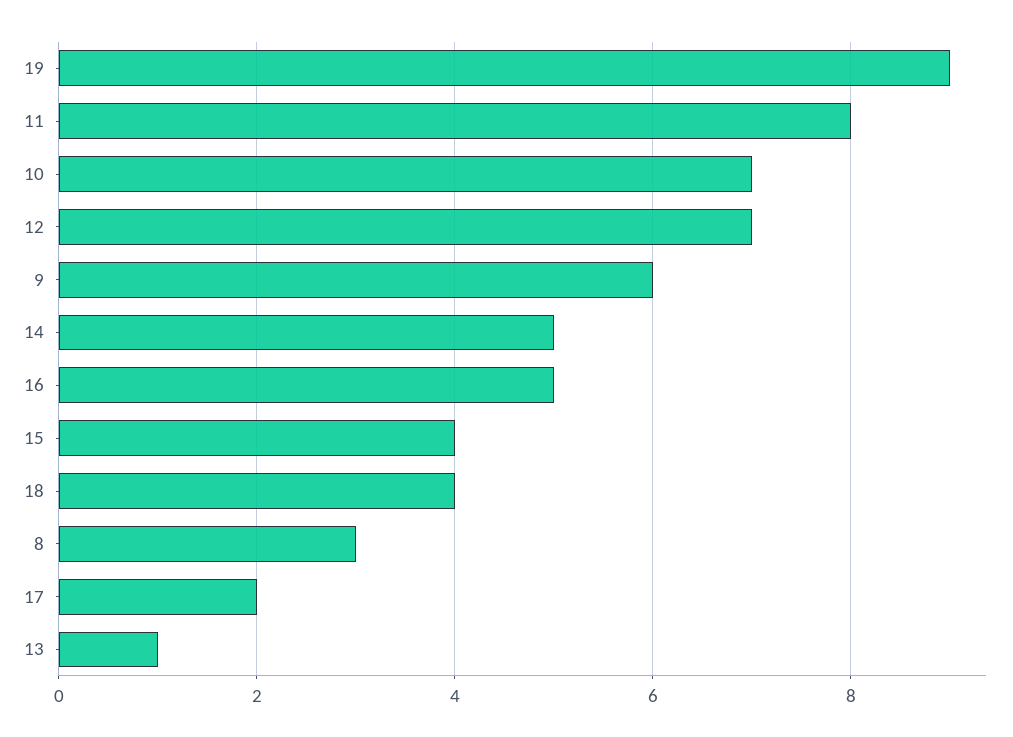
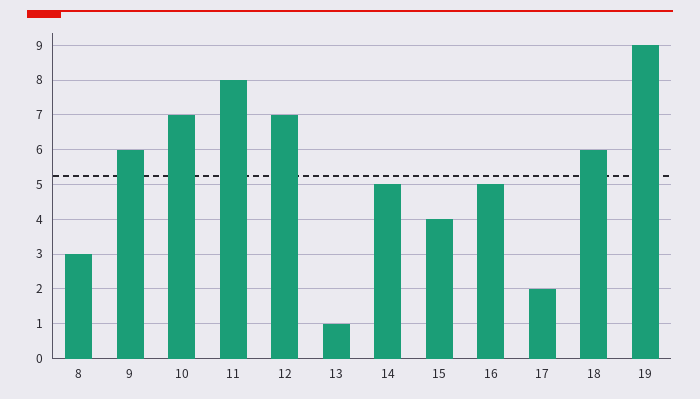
  {
    "19": 9,
    "11": 8,
    "10": 7,
    "12": 7,
    "9": 6,
    "14": 5,
    "16": 5,
    "15": 4,
-   "18": 4,
+   "18": 6,
    "8": 3,
    "17": 2,
    "13": 1
  }

